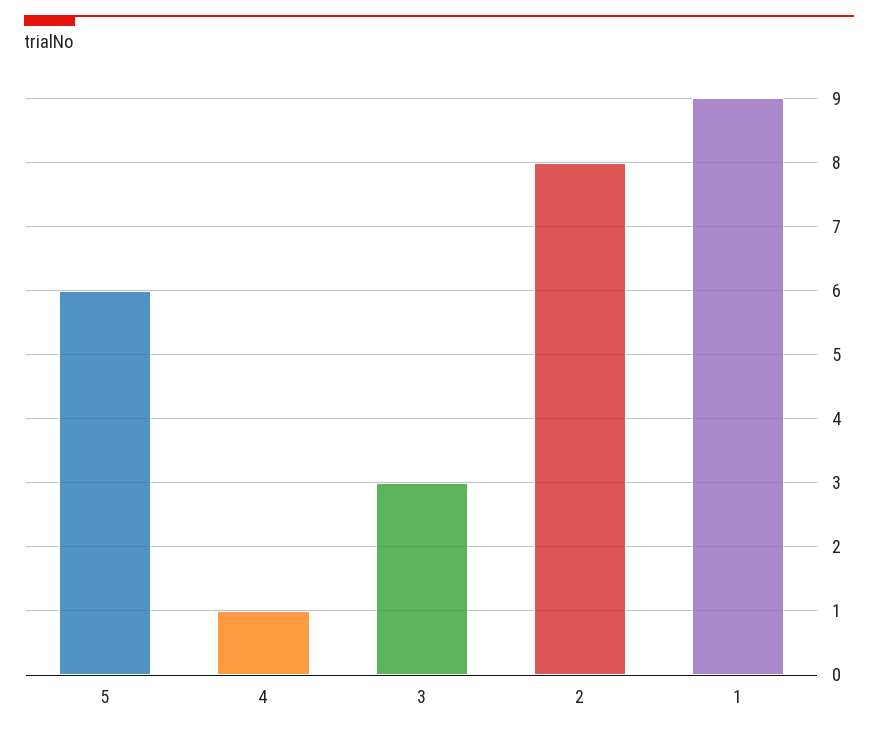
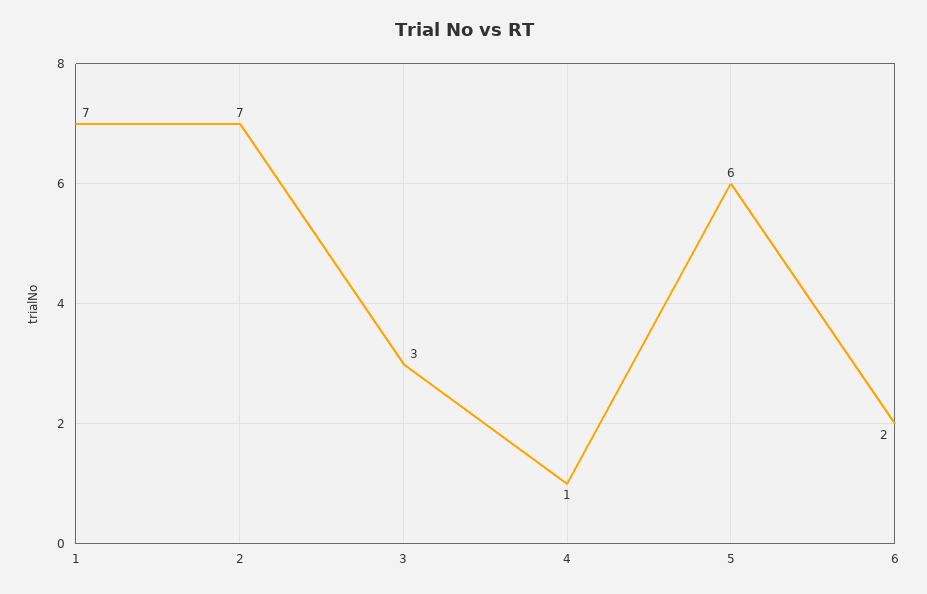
  {
    "5": 6,
    "4": 1,
    "3": 3,
-   "2": 8,
+   "2": 7,
-   "1": 9
+   "1": 7,
+   "6": 2
  }

